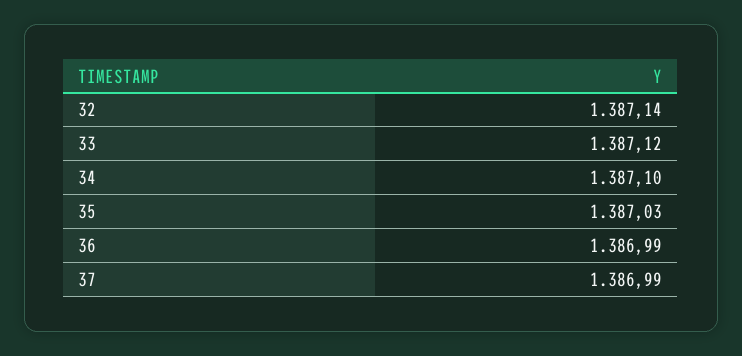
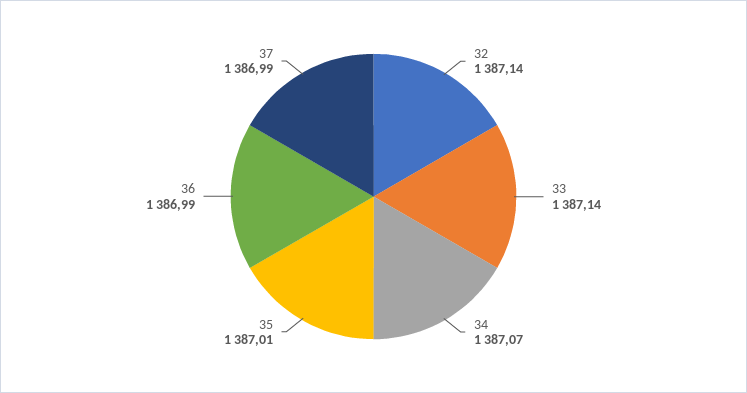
  {
    "32": 1387.14,
-   "33": 1387.12,
+   "33": 1387.14,
-   "34": 1387.1,
+   "34": 1387.07,
-   "35": 1387.03,
+   "35": 1387.01,
    "36": 1386.99,
    "37": 1386.99
  }

